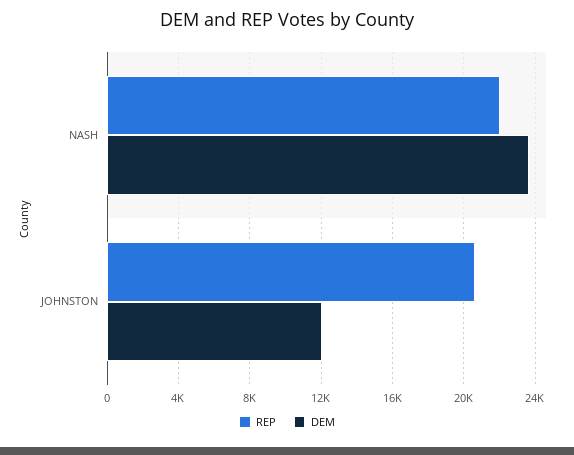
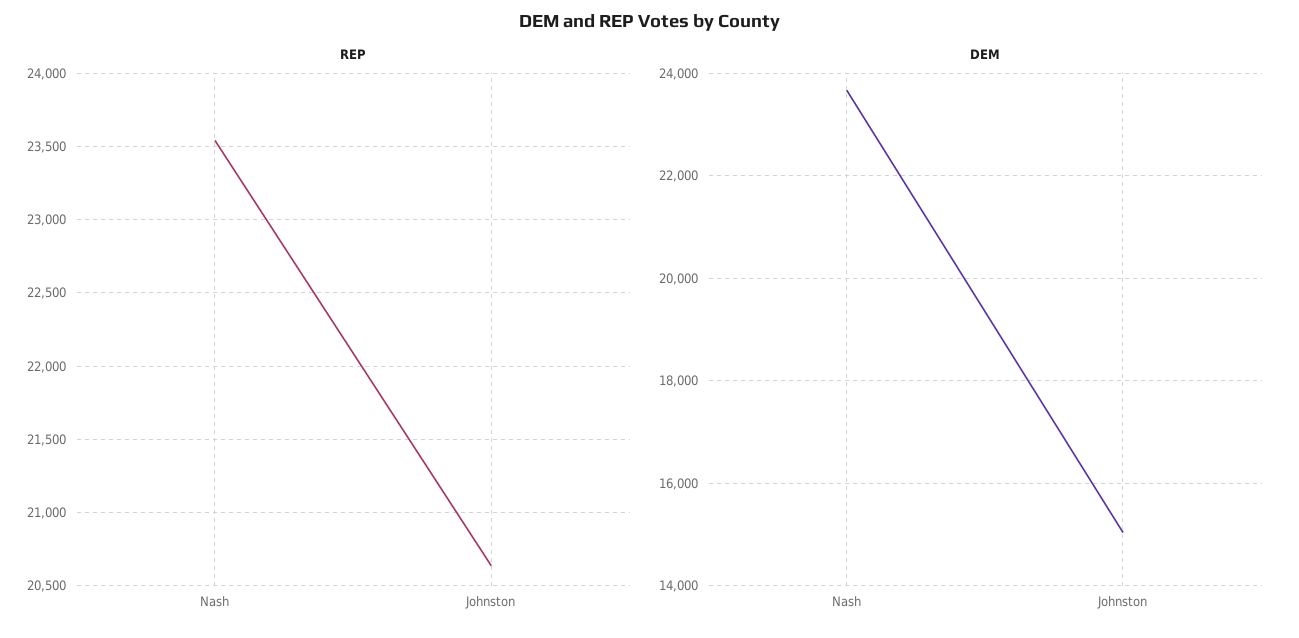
  {
    "REP": {
-     "NASH": 22000,
+     "NASH": 23550,
      "JOHNSTON": 20650
    },
    "DEM": {
      "NASH": 23600,
-     "JOHNSTON": 12000
+     "JOHNSTON": 15000
    }
  }

